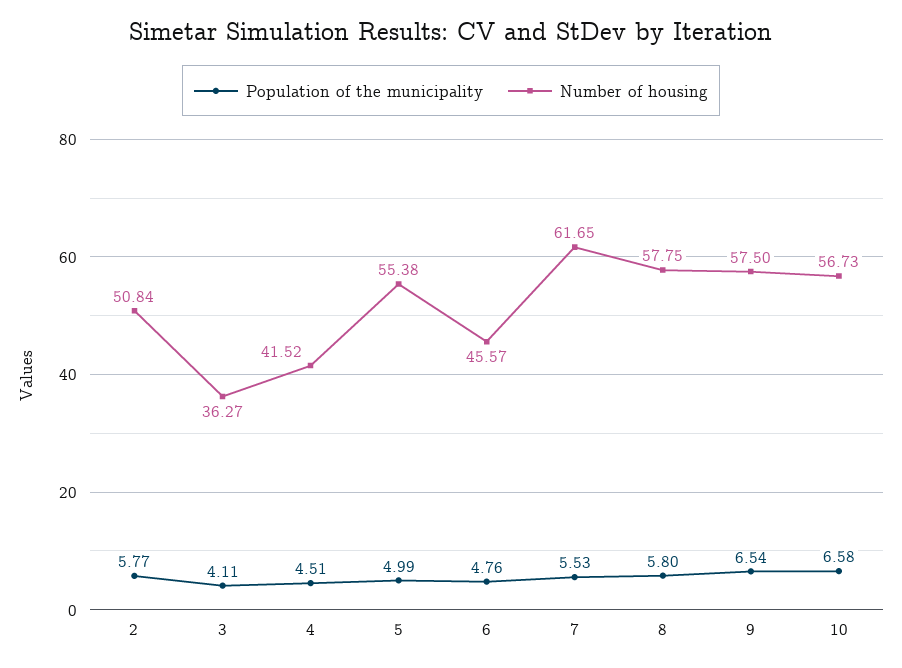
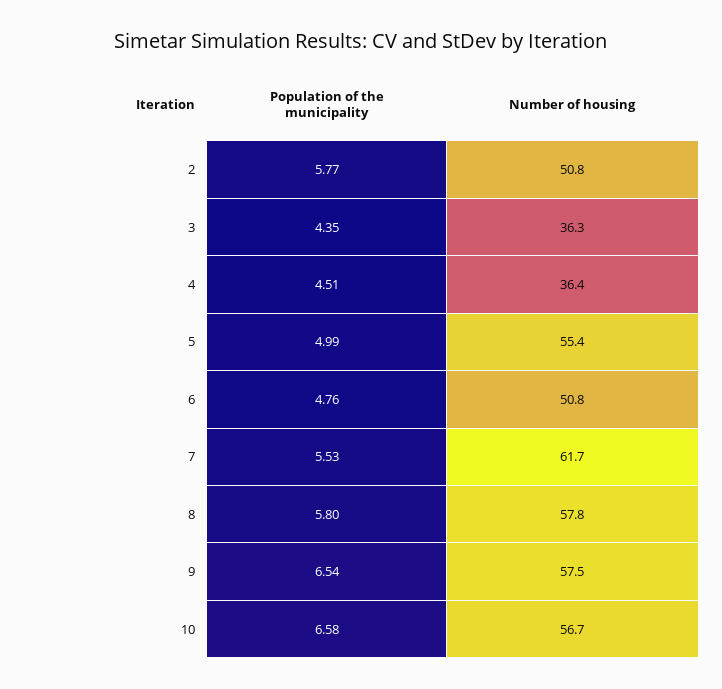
  {
    "Population of the municipality": {
      "2": 5.77,
-     "3": 4.11,
+     "3": 4.35,
      "4": 4.51,
      "5": 4.99,
      "6": 4.76,
      "7": 5.53,
      "8": 5.8,
      "9": 6.54,
      "10": 6.58
    },
    "Number of housing": {
      "2": 50.84,
      "3": 36.27,
-     "4": 41.52,
+     "4": 36.4,
      "5": 55.38,
-     "6": 45.57,
+     "6": 50.8,
      "7": 61.65,
      "8": 57.75,
      "9": 57.5,
      "10": 56.73
    }
  }

